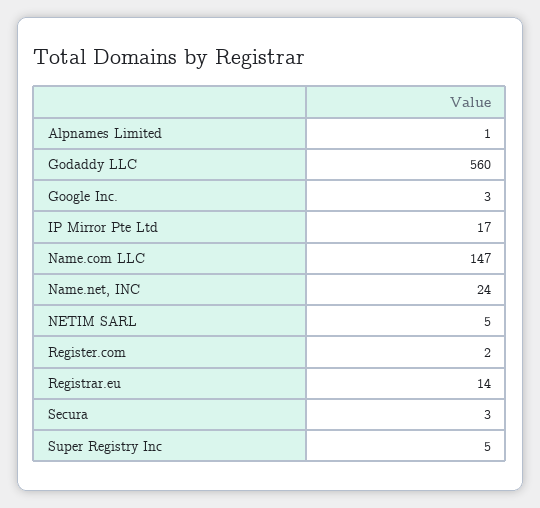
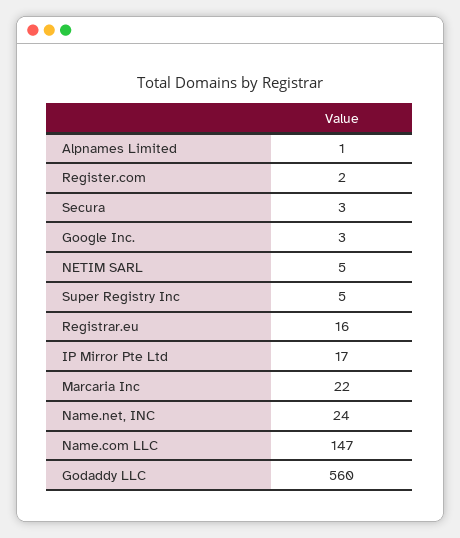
  {
    "Alpnames Limited": 1,
    "Godaddy LLC": 560,
    "Google Inc.": 3,
    "IP Mirror Pte Ltd": 17,
    "Name.com LLC": 147,
    "Name.net, INC": 24,
    "NETIM SARL": 5,
    "Register.com": 2,
-   "Registrar.eu": 14,
+   "Registrar.eu": 16,
    "Secura": 3,
-   "Super Registry Inc": 5
+   "Super Registry Inc": 5,
+   "Marcaria Inc": 22
  }

